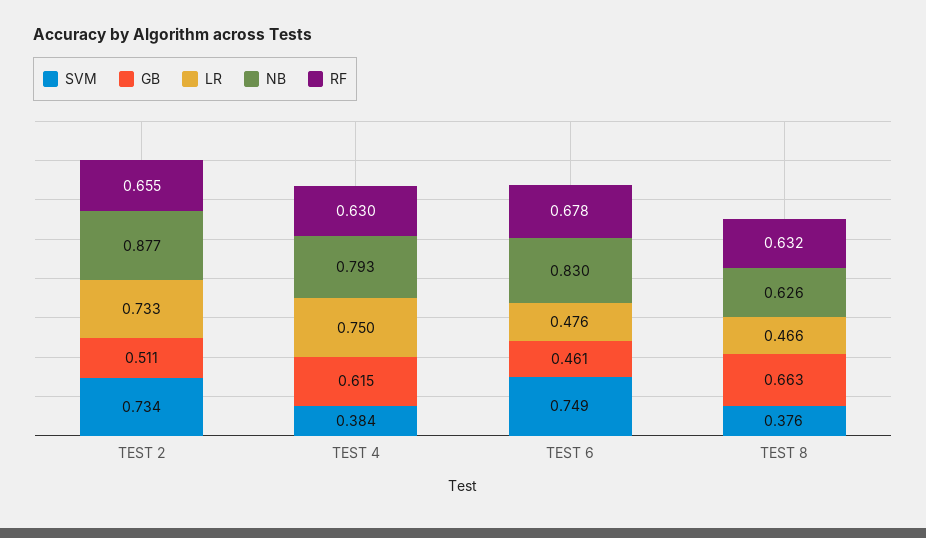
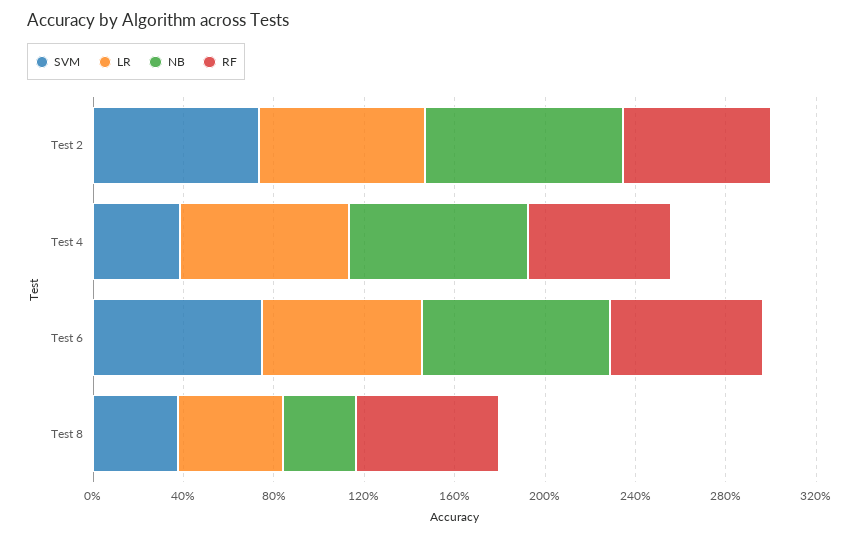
  {
    "SVM": {
      "TEST 2": 0.734,
      "TEST 4": 0.384,
      "TEST 6": 0.749,
      "TEST 8": 0.376
    },
-   "GB": {
-     "TEST 2": 0.511,
-     "TEST 4": 0.615,
-     "TEST 6": 0.461,
-     "TEST 8": 0.663
-   },
    "LR": {
      "TEST 2": 0.733,
      "TEST 4": 0.75,
-     "TEST 6": 0.476,
+     "TEST 6": 0.7,
      "TEST 8": 0.466
    },
    "NB": {
      "TEST 2": 0.877,
      "TEST 4": 0.793,
      "TEST 6": 0.83,
-     "TEST 8": 0.626
+     "TEST 8": 0.3
    },
    "RF": {
      "TEST 2": 0.655,
      "TEST 4": 0.63,
      "TEST 6": 0.678,
      "TEST 8": 0.632
    }
  }

